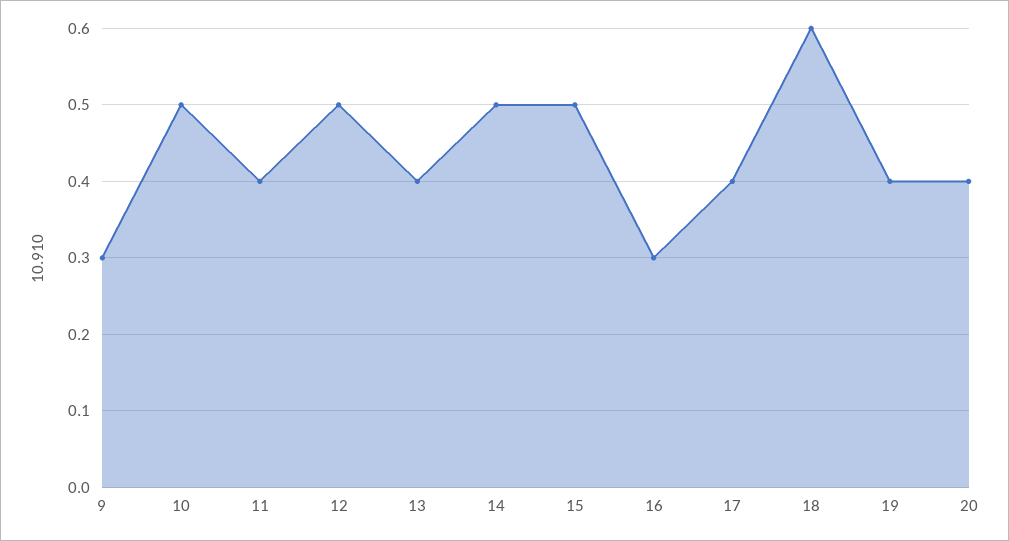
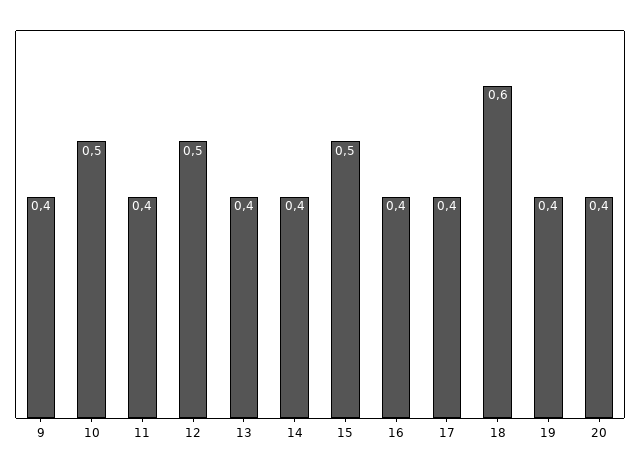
  {
-   "9": 0.3,
+   "9": 0.4,
    "10": 0.5,
    "11": 0.4,
    "12": 0.5,
    "13": 0.4,
-   "14": 0.5,
+   "14": 0.4,
    "15": 0.5,
-   "16": 0.3,
+   "16": 0.4,
    "17": 0.4,
    "18": 0.6,
    "19": 0.4,
    "20": 0.4
  }

